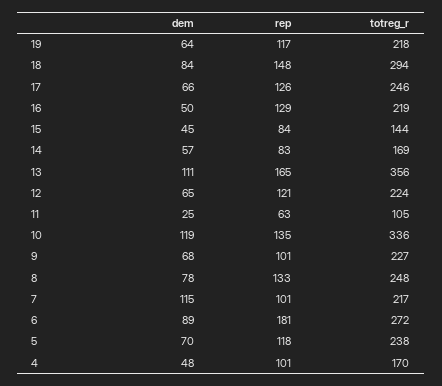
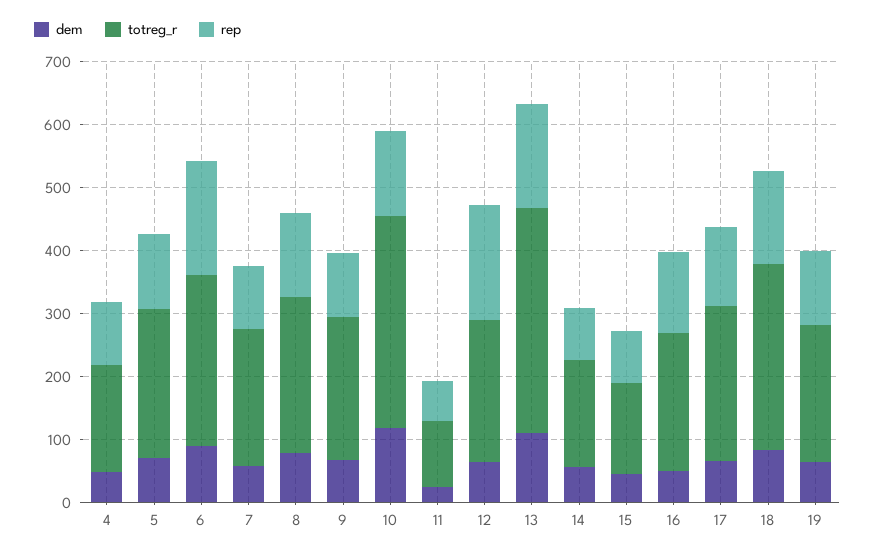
  {
    "dem": {
      "19": 64,
      "18": 84,
      "17": 66,
      "16": 50,
      "15": 45,
      "14": 57,
      "13": 111,
      "12": 65,
      "11": 25,
      "10": 119,
      "9": 68,
      "8": 78,
-     "7": 115,
+     "7": 60,
      "6": 89,
      "5": 70,
      "4": 48
    },
    "rep": {
      "19": 117,
      "18": 148,
      "17": 126,
      "16": 129,
      "15": 84,
      "14": 83,
      "13": 165,
-     "12": 121,
+     "12": 180,
      "11": 63,
      "10": 135,
      "9": 101,
      "8": 133,
      "7": 101,
      "6": 181,
      "5": 118,
      "4": 101
    },
    "totreg_r": {
      "19": 218,
      "18": 294,
      "17": 246,
      "16": 219,
      "15": 144,
      "14": 169,
      "13": 356,
      "12": 224,
      "11": 105,
      "10": 336,
      "9": 227,
      "8": 248,
      "7": 217,
      "6": 272,
      "5": 238,
      "4": 170
    }
  }

